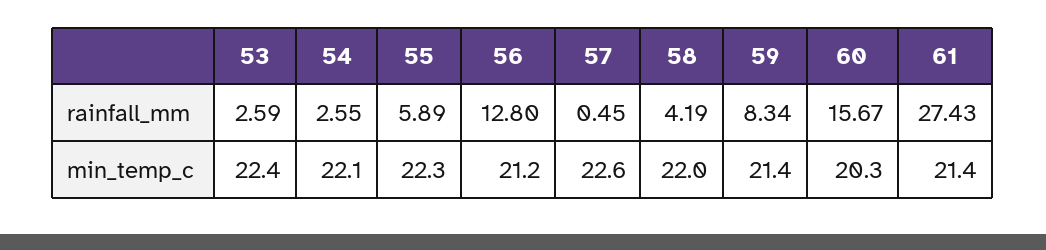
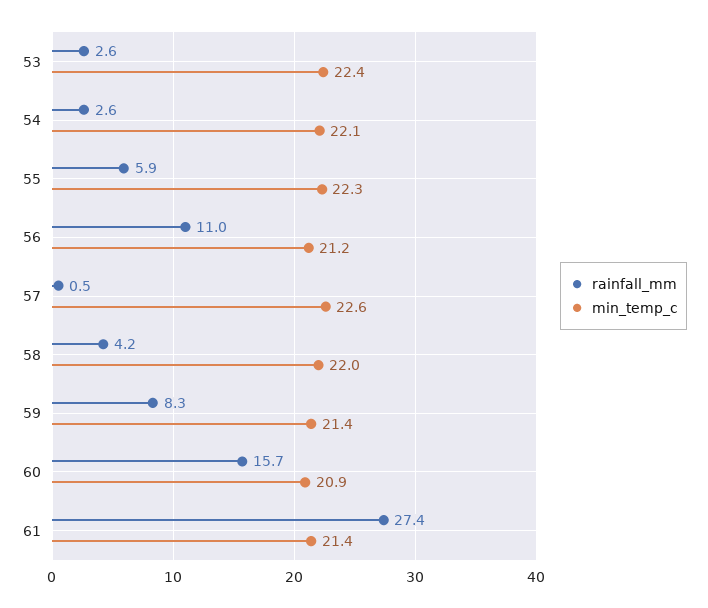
  {
    "rainfall_mm": {
      "53": 2.59,
      "54": 2.55,
      "55": 5.89,
-     "56": 12.8,
+     "56": 11,
      "57": 0.45,
      "58": 4.19,
      "59": 8.34,
      "60": 15.67,
      "61": 27.43
    },
    "min_temp_c": {
      "53": 22.4,
      "54": 22.1,
      "55": 22.3,
      "56": 21.2,
      "57": 22.6,
      "58": 22,
      "59": 21.4,
-     "60": 20.3,
+     "60": 20.9,
      "61": 21.4
    }
  }

